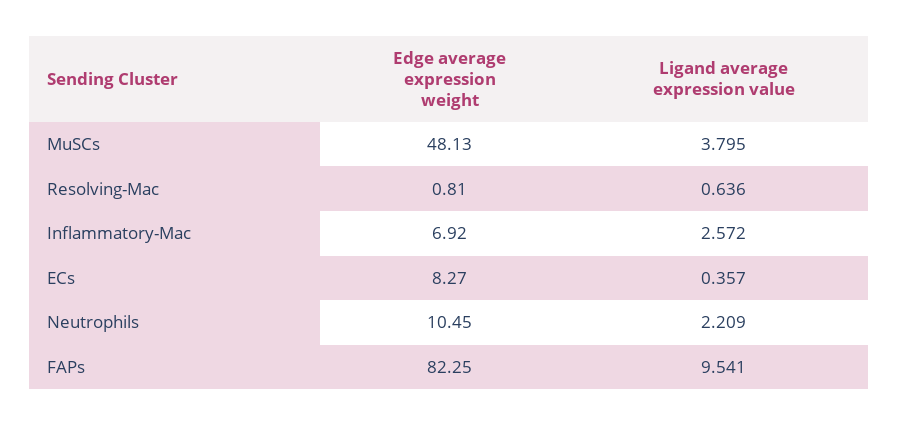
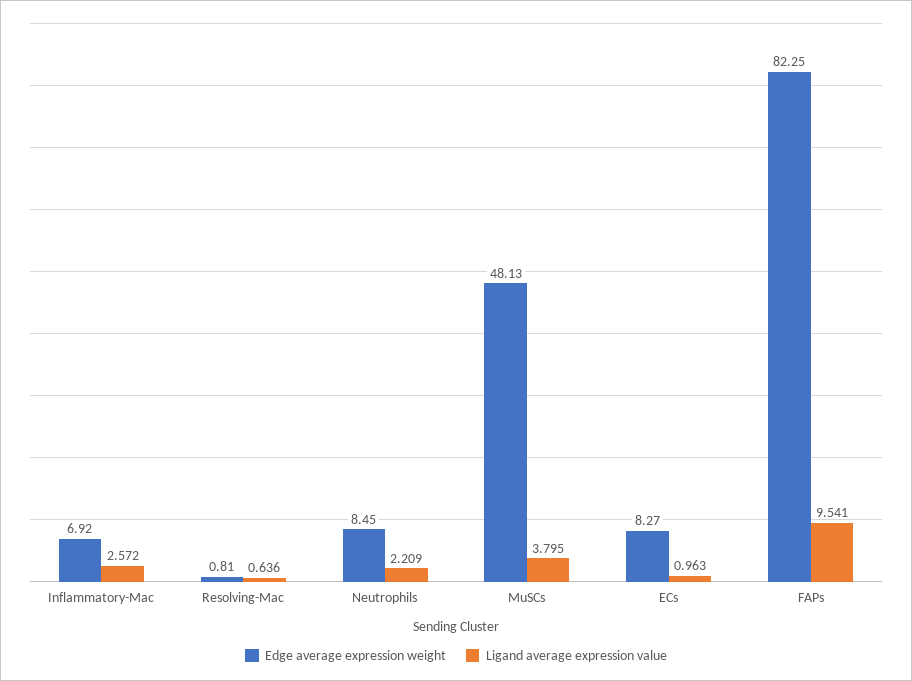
  {
    "Edge average expression weight": {
      "MuSCs": 48.13,
      "Resolving-Mac": 0.81,
      "Inflammatory-Mac": 6.92,
      "ECs": 8.27,
-     "Neutrophils": 10.45,
+     "Neutrophils": 8.45,
      "FAPs": 82.25
    },
    "Ligand average expression value": {
      "MuSCs": 3.795,
      "Resolving-Mac": 0.636,
      "Inflammatory-Mac": 2.572,
-     "ECs": 0.357,
+     "ECs": 0.963,
      "Neutrophils": 2.209,
      "FAPs": 9.541
    }
  }

